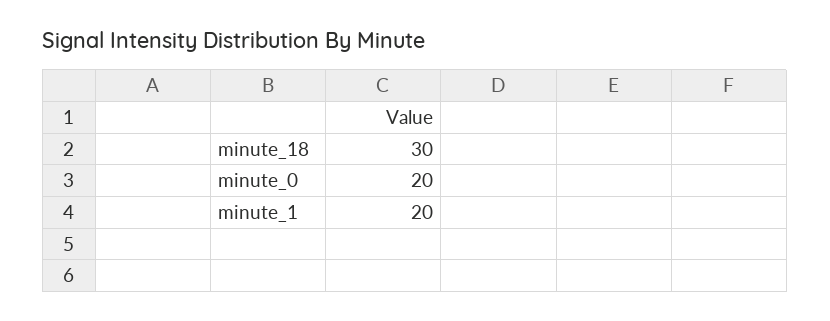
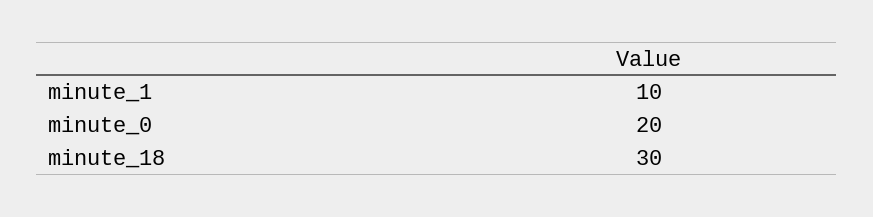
  {
    "minute_18": 30,
    "minute_0": 20,
-   "minute_1": 20
+   "minute_1": 10
  }

